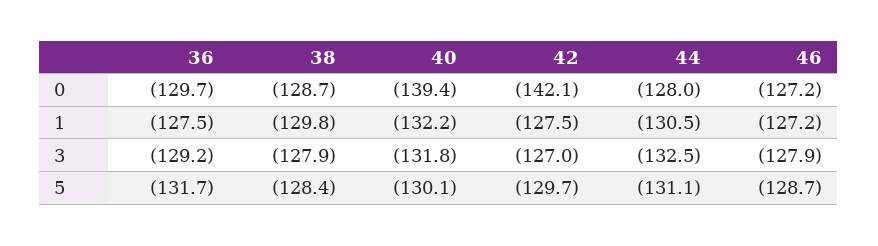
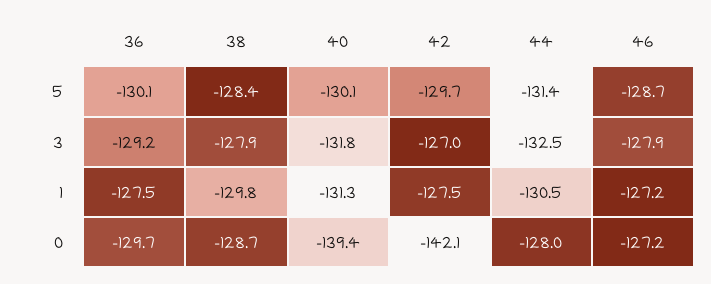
  {
    "36": {
      "0": -129.7,
      "1": -127.5,
      "3": -129.2,
-     "5": -131.7
+     "5": -130.1
    },
    "38": {
      "0": -128.7,
      "1": -129.8,
      "3": -127.9,
      "5": -128.4
    },
    "40": {
      "0": -139.4,
-     "1": -132.2,
+     "1": -131.3,
      "3": -131.8,
      "5": -130.1
    },
    "42": {
      "0": -142.1,
      "1": -127.5,
      "3": -127,
      "5": -129.7
    },
    "44": {
      "0": -128,
      "1": -130.5,
      "3": -132.5,
-     "5": -131.1
+     "5": -131.4
    },
    "46": {
      "0": -127.2,
      "1": -127.2,
      "3": -127.9,
      "5": -128.7
    }
  }

